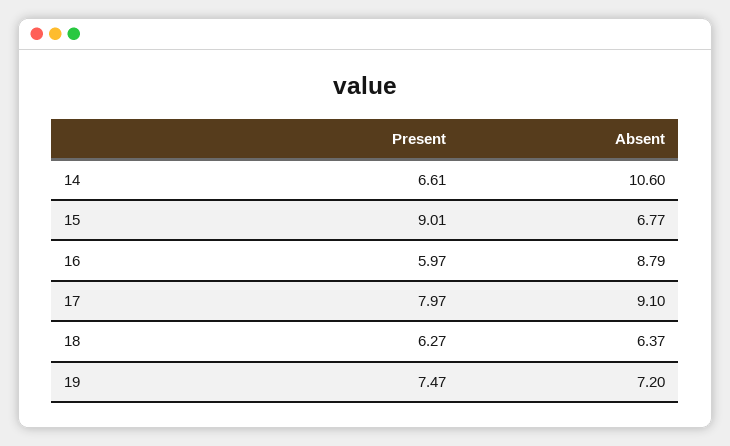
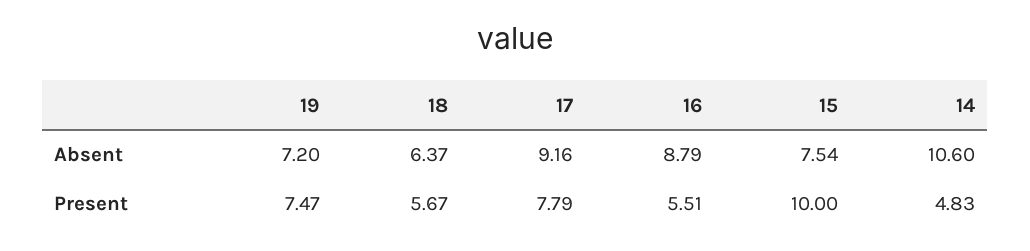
  {
    "Present": {
-     "14": 6.61,
+     "14": 4.83,
-     "15": 9.01,
+     "15": 10,
-     "16": 5.97,
+     "16": 5.51,
-     "17": 7.97,
+     "17": 7.79,
-     "18": 6.27,
+     "18": 5.67,
      "19": 7.47
    },
    "Absent": {
      "14": 10.6,
-     "15": 6.77,
+     "15": 7.54,
      "16": 8.79,
-     "17": 9.1,
+     "17": 9.16,
      "18": 6.37,
      "19": 7.2
    }
  }

